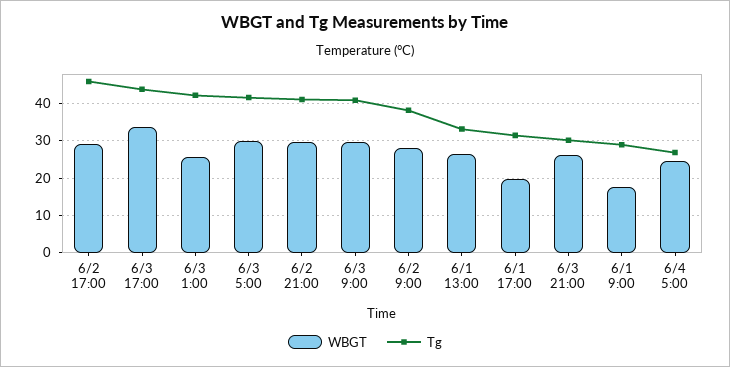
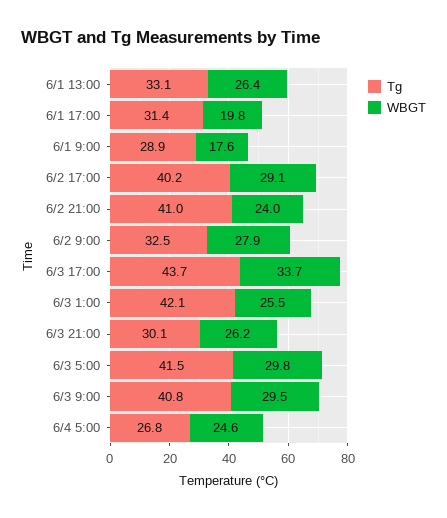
  {
    "WBGT": {
      "6/2 17:00": 29.1,
      "6/3 17:00": 33.7,
      "6/3 1:00": 25.5,
      "6/3 5:00": 29.8,
-     "6/2 21:00": 30,
+     "6/2 21:00": 24,
      "6/3 9:00": 29.5,
      "6/2 9:00": 27.9,
      "6/1 13:00": 26.4,
      "6/1 17:00": 19.8,
      "6/3 21:00": 26.2,
      "6/1 9:00": 17.6,
      "6/4 5:00": 24.6
    },
    "Tg": {
-     "6/2 17:00": 46,
+     "6/2 17:00": 40.2,
      "6/3 17:00": 43.7,
      "6/3 1:00": 42.1,
      "6/3 5:00": 41.5,
      "6/2 21:00": 41,
      "6/3 9:00": 40.8,
-     "6/2 9:00": 38,
+     "6/2 9:00": 32.5,
      "6/1 13:00": 33.1,
      "6/1 17:00": 31.4,
      "6/3 21:00": 30.1,
      "6/1 9:00": 28.9,
      "6/4 5:00": 26.8
    }
  }

